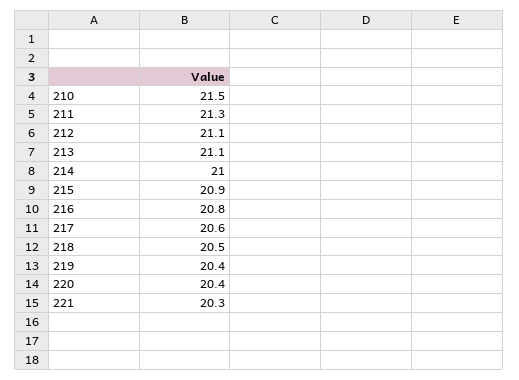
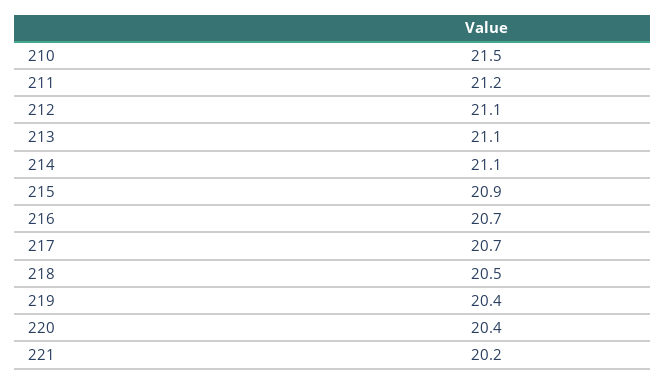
  {
    "210": 21.5,
-   "211": 21.3,
+   "211": 21.2,
    "212": 21.1,
    "213": 21.1,
-   "214": 21,
+   "214": 21.1,
    "215": 20.9,
-   "216": 20.8,
+   "216": 20.7,
-   "217": 20.6,
+   "217": 20.7,
    "218": 20.5,
    "219": 20.4,
    "220": 20.4,
-   "221": 20.3
+   "221": 20.2
  }

